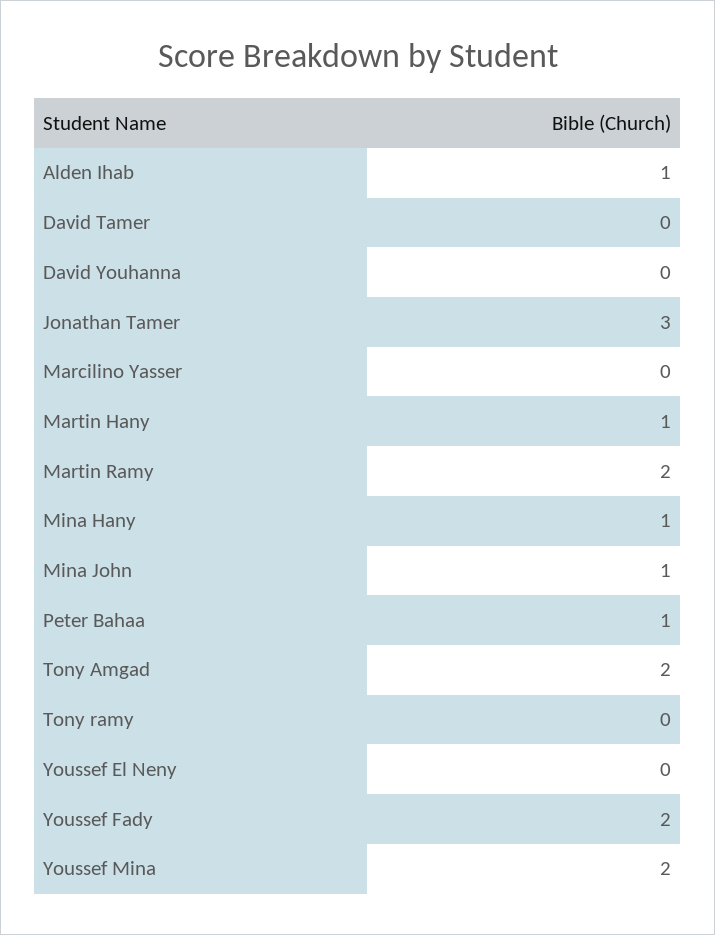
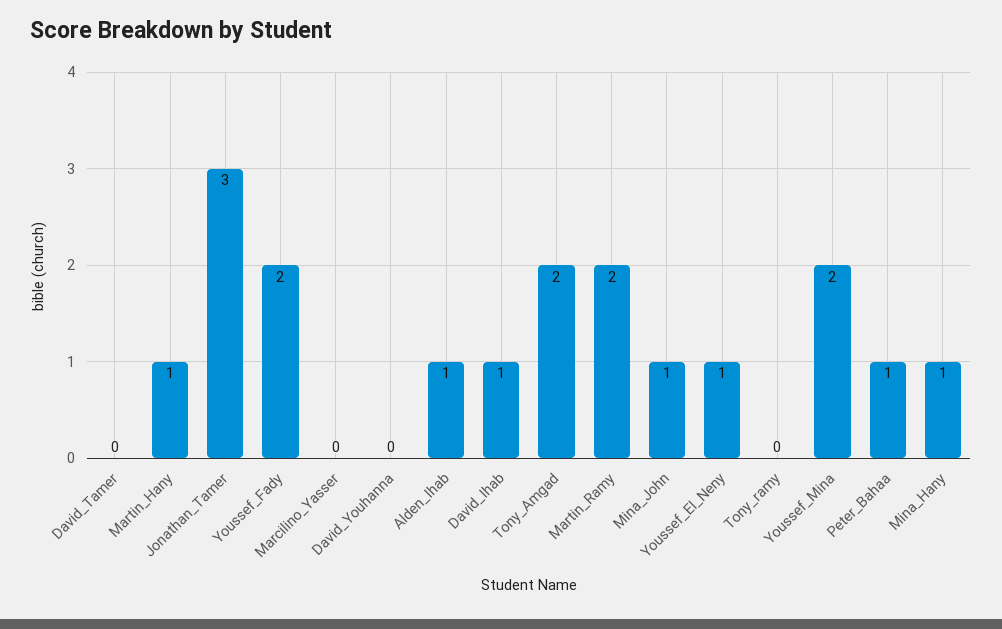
  {
    "Alden Ihab": 1,
    "David Tamer": 0,
    "David Youhanna": 0,
    "Jonathan Tamer": 3,
    "Marcilino Yasser": 0,
    "Martin Hany": 1,
    "Martin Ramy": 2,
    "Mina Hany": 1,
    "Mina John": 1,
    "Peter Bahaa": 1,
    "Tony Amgad": 2,
    "Tony ramy": 0,
-   "Youssef El Neny": 0,
+   "Youssef El Neny": 1,
    "Youssef Fady": 2,
-   "Youssef Mina": 2
+   "Youssef Mina": 2,
+   "David_Ihab": 1
  }

